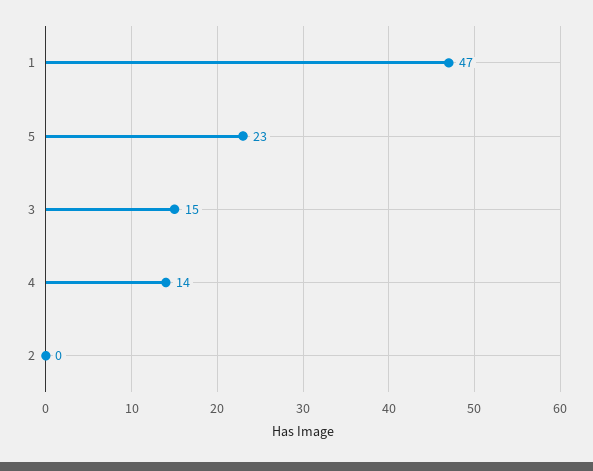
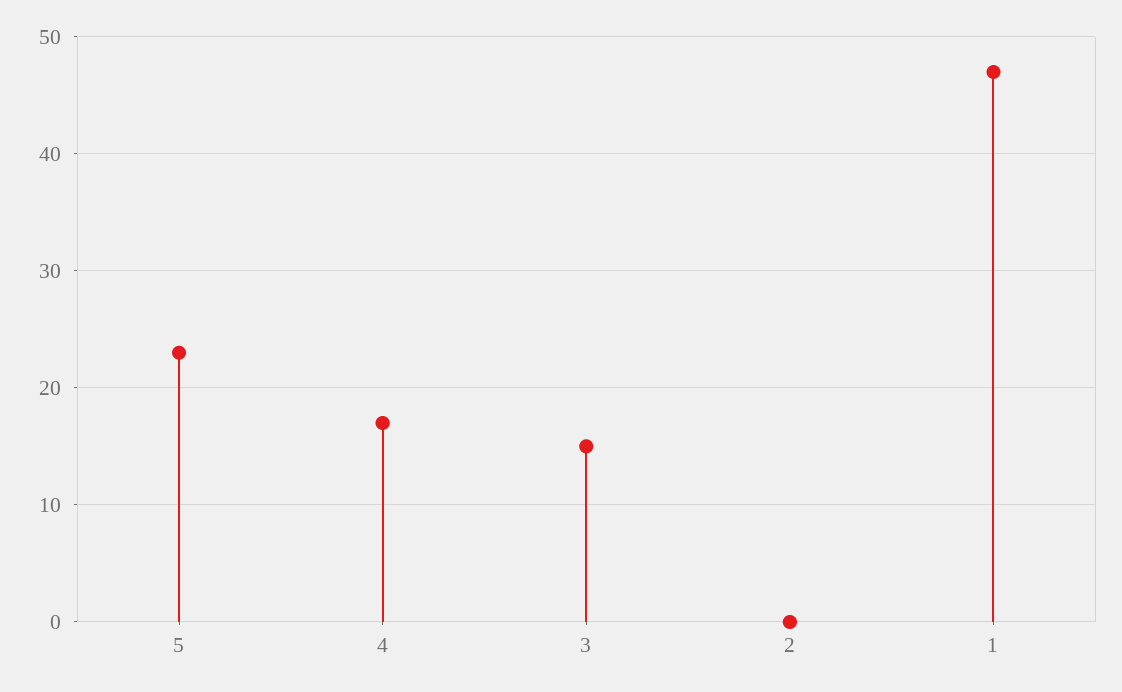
  {
    "1": 47,
    "5": 23,
    "3": 15,
-   "4": 14,
+   "4": 17,
    "2": 0
  }

